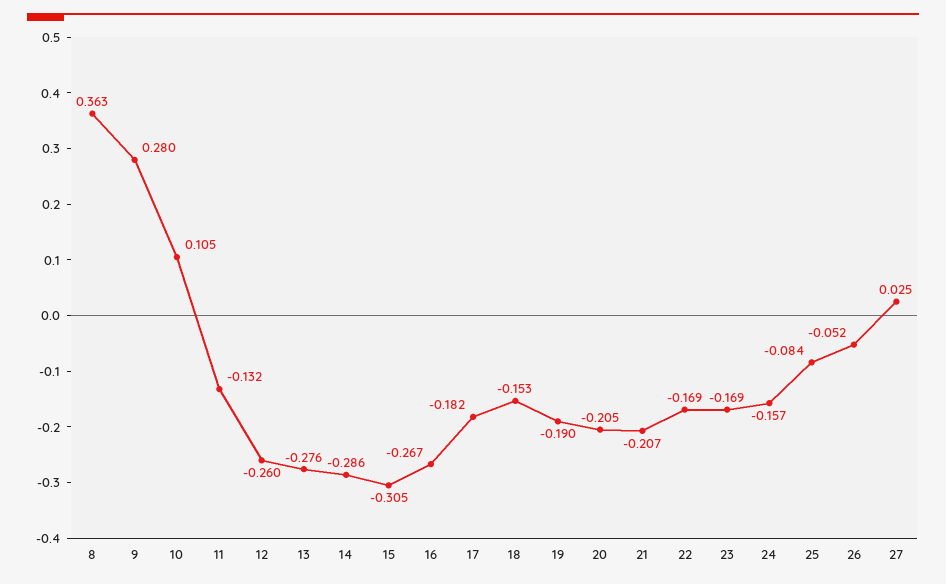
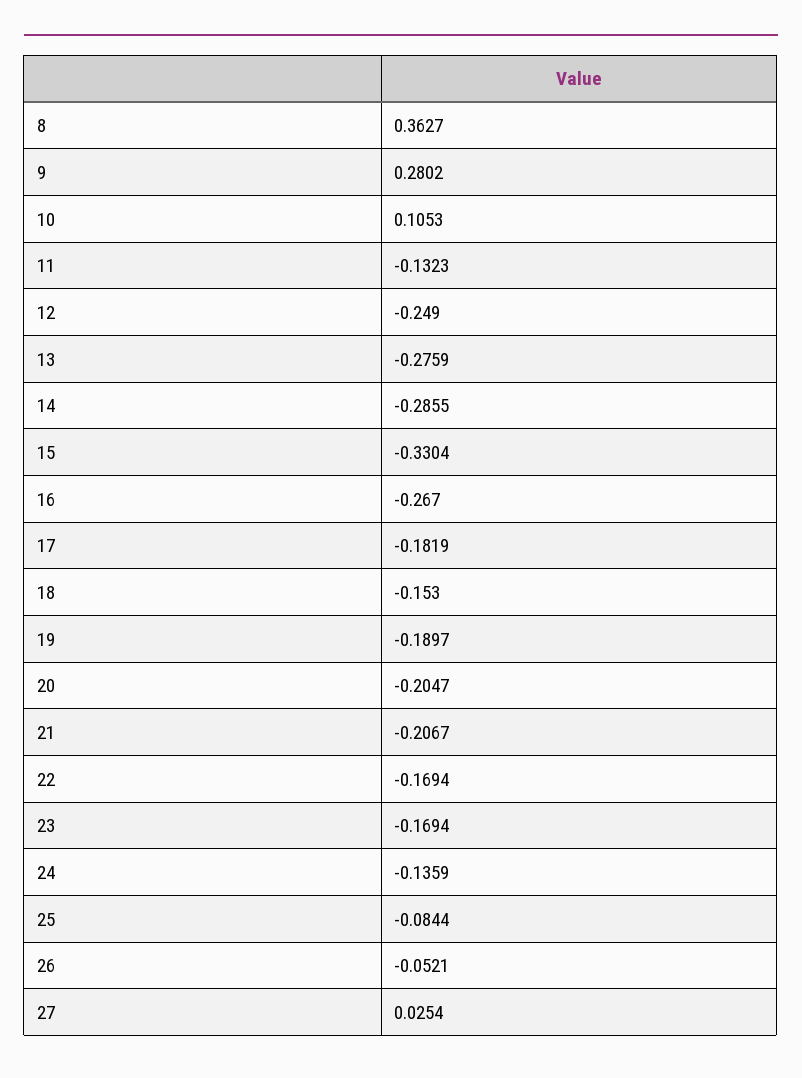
  {
    "8": 0.3627,
    "9": 0.2802,
    "10": 0.1053,
    "11": -0.1323,
-   "12": -0.26,
+   "12": -0.249,
    "13": -0.2759,
    "14": -0.2855,
-   "15": -0.305,
+   "15": -0.3304,
    "16": -0.267,
    "17": -0.1819,
    "18": -0.153,
    "19": -0.1897,
    "20": -0.2047,
    "21": -0.2067,
    "22": -0.1694,
    "23": -0.1694,
-   "24": -0.157,
+   "24": -0.1359,
    "25": -0.0844,
    "26": -0.0521,
    "27": 0.0254
  }

